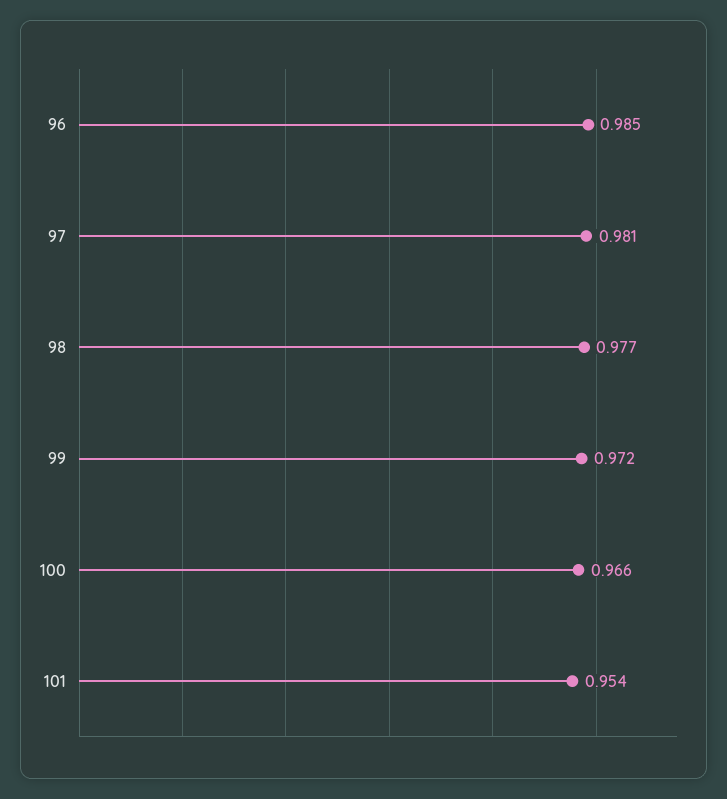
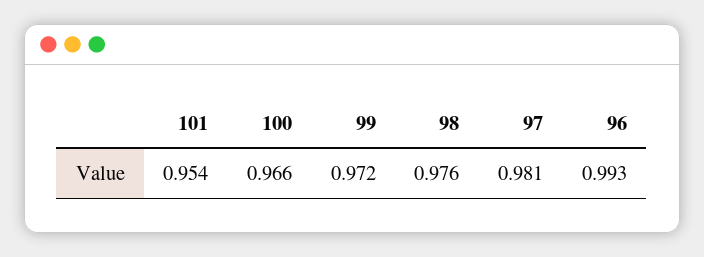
  {
-   "96": 0.985,
+   "96": 0.993,
    "97": 0.981,
-   "98": 0.977,
+   "98": 0.976,
    "99": 0.972,
    "100": 0.966,
    "101": 0.954
  }

